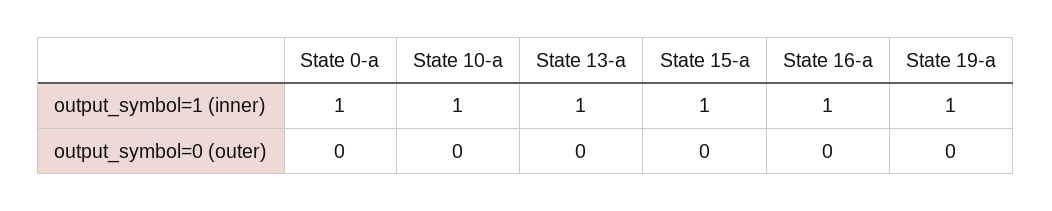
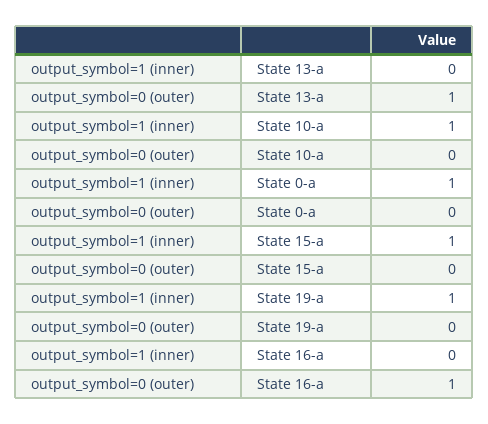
  {
    "State 0-a": {
      "output_symbol=1 (inner)": 1,
      "output_symbol=0 (outer)": 0
    },
    "State 10-a": {
      "output_symbol=1 (inner)": 1,
      "output_symbol=0 (outer)": 0
    },
    "State 13-a": {
-     "output_symbol=1 (inner)": 1,
+     "output_symbol=1 (inner)": 0,
-     "output_symbol=0 (outer)": 0
+     "output_symbol=0 (outer)": 1
    },
    "State 15-a": {
      "output_symbol=1 (inner)": 1,
      "output_symbol=0 (outer)": 0
    },
    "State 16-a": {
-     "output_symbol=1 (inner)": 1,
+     "output_symbol=1 (inner)": 0,
-     "output_symbol=0 (outer)": 0
+     "output_symbol=0 (outer)": 1
    },
    "State 19-a": {
      "output_symbol=1 (inner)": 1,
      "output_symbol=0 (outer)": 0
    }
  }

